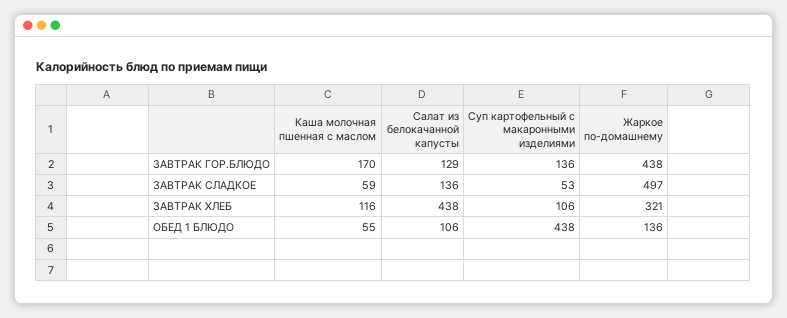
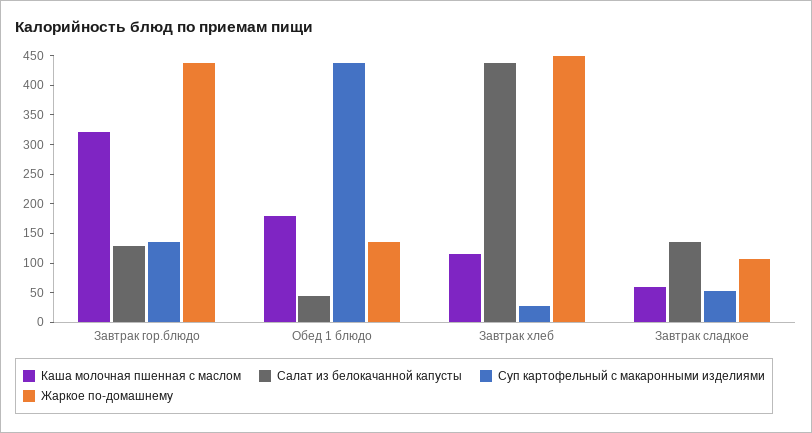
  {
    "Каша молочная пшенная с маслом": {
-     "ЗАВТРАК ГОР.БЛЮДО": 170,
+     "ЗАВТРАК ГОР.БЛЮДО": 325,
      "ЗАВТРАК СЛАДКОЕ": 59,
      "ЗАВТРАК ХЛЕБ": 116,
-     "ОБЕД 1 БЛЮДО": 55
+     "ОБЕД 1 БЛЮДО": 175
    },
    "Салат из белокачанной капусты": {
      "ЗАВТРАК ГОР.БЛЮДО": 129,
      "ЗАВТРАК СЛАДКОЕ": 136,
      "ЗАВТРАК ХЛЕБ": 438,
-     "ОБЕД 1 БЛЮДО": 106
+     "ОБЕД 1 БЛЮДО": 50
    },
    "Суп картофельный с макаронными изделиями": {
      "ЗАВТРАК ГОР.БЛЮДО": 136,
      "ЗАВТРАК СЛАДКОЕ": 53,
-     "ЗАВТРАК ХЛЕБ": 106,
+     "ЗАВТРАК ХЛЕБ": 25,
      "ОБЕД 1 БЛЮДО": 438
    },
    "Жаркое по-домашнему": {
      "ЗАВТРАК ГОР.БЛЮДО": 438,
-     "ЗАВТРАК СЛАДКОЕ": 497,
+     "ЗАВТРАК СЛАДКОЕ": 100,
-     "ЗАВТРАК ХЛЕБ": 321,
+     "ЗАВТРАК ХЛЕБ": 450,
      "ОБЕД 1 БЛЮДО": 136
    }
  }

